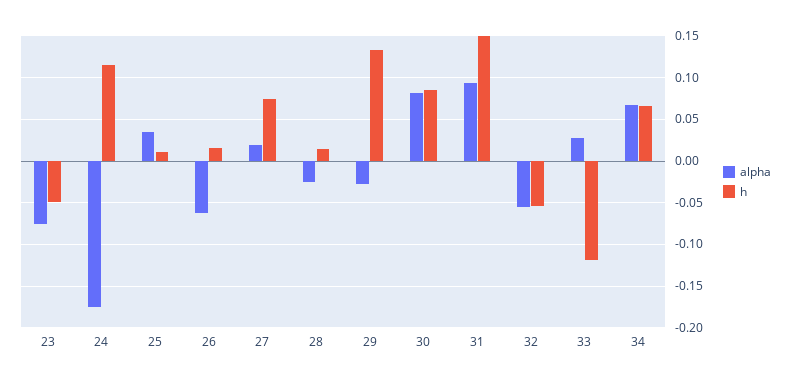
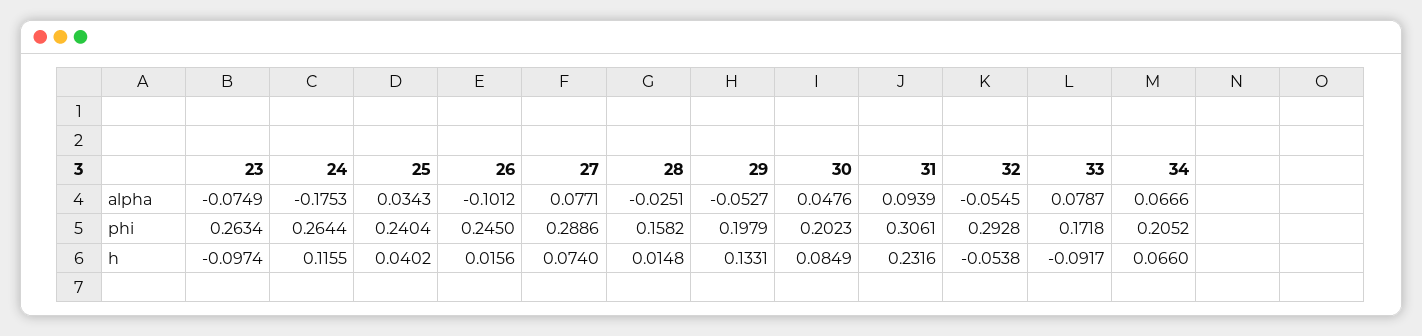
  {
    "alpha": {
      "23": -0.0749,
      "24": -0.1753,
      "25": 0.0343,
-     "26": -0.06,
+     "26": -0.1012,
-     "27": 0.02,
+     "27": 0.0771,
      "28": -0.0251,
-     "29": -0.03,
+     "29": -0.0527,
-     "30": 0.08,
+     "30": 0.0476,
      "31": 0.0939,
      "32": -0.0545,
-     "33": 0.03,
+     "33": 0.0787,
      "34": 0.0666
    },
    "h": {
-     "23": -0.05,
+     "23": -0.0974,
      "24": 0.1155,
-     "25": 0.01,
+     "25": 0.0402,
      "26": 0.0156,
      "27": 0.074,
      "28": 0.0148,
      "29": 0.1331,
      "30": 0.0849,
-     "31": 0.15,
+     "31": 0.2316,
      "32": -0.0538,
-     "33": -0.12,
+     "33": -0.0917,
      "34": 0.066
-   }
+   },
+   "phi": {
+     "23": 0.2634,
+     "24": 0.2644,
+     "25": 0.2404,
+     "26": 0.245,
+     "27": 0.2886,
+     "28": 0.1582,
+     "29": 0.1979,
+     "30": 0.2023,
+     "31": 0.3061,
+     "32": 0.2928,
+     "33": 0.1718,
+     "34": 0.2052
+   }
  }

